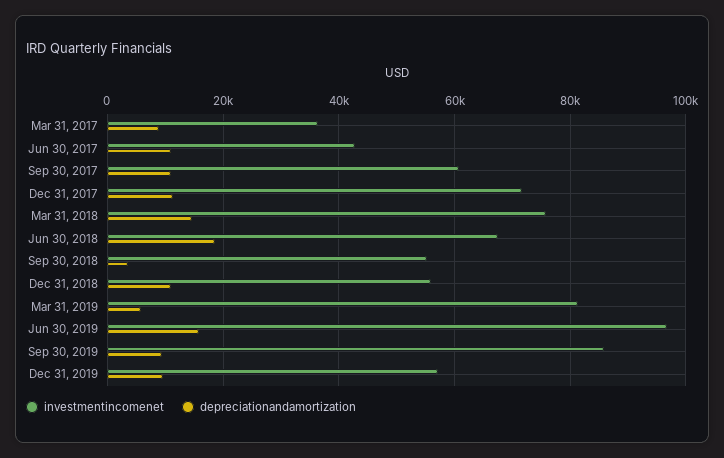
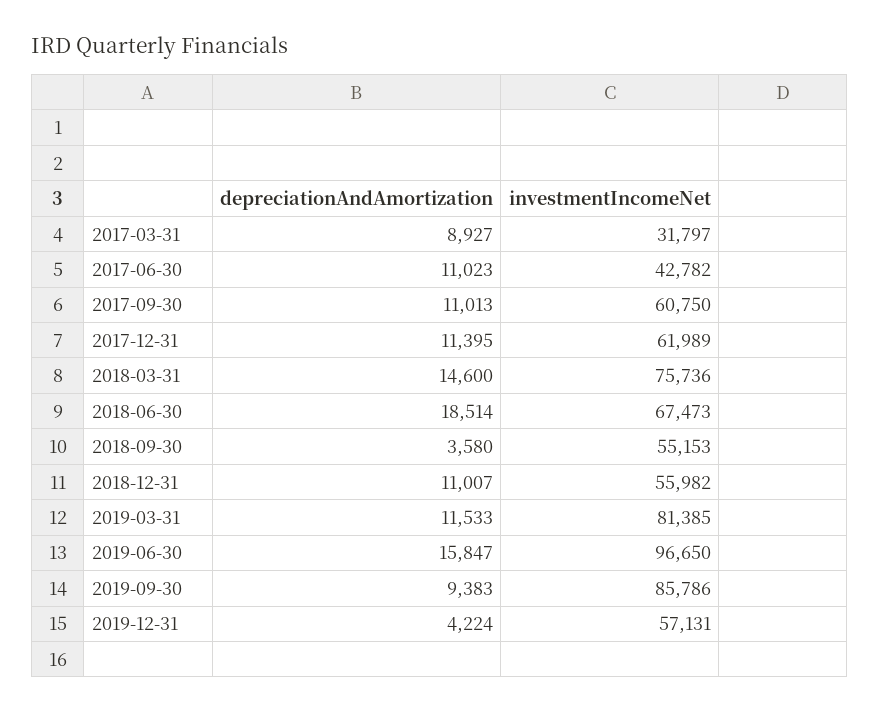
  {
    "investmentincomenet": {
-     "Mar 31, 2017": 36000,
+     "Mar 31, 2017": 31797,
      "Jun 30, 2017": 42782,
      "Sep 30, 2017": 60750,
-     "Dec 31, 2017": 72000,
+     "Dec 31, 2017": 61989,
      "Mar 31, 2018": 75736,
      "Jun 30, 2018": 67473,
      "Sep 30, 2018": 55153,
      "Dec 31, 2018": 55982,
      "Mar 31, 2019": 81385,
      "Jun 30, 2019": 96650,
      "Sep 30, 2019": 85786,
      "Dec 31, 2019": 57131
    },
    "depreciationandamortization": {
      "Mar 31, 2017": 8927,
      "Jun 30, 2017": 11023,
      "Sep 30, 2017": 11013,
      "Dec 31, 2017": 11395,
      "Mar 31, 2018": 14600,
      "Jun 30, 2018": 18514,
      "Sep 30, 2018": 3580,
      "Dec 31, 2018": 11007,
-     "Mar 31, 2019": 6000,
+     "Mar 31, 2019": 11533,
      "Jun 30, 2019": 15847,
      "Sep 30, 2019": 9383,
-     "Dec 31, 2019": 10000
+     "Dec 31, 2019": 4224
    }
  }

